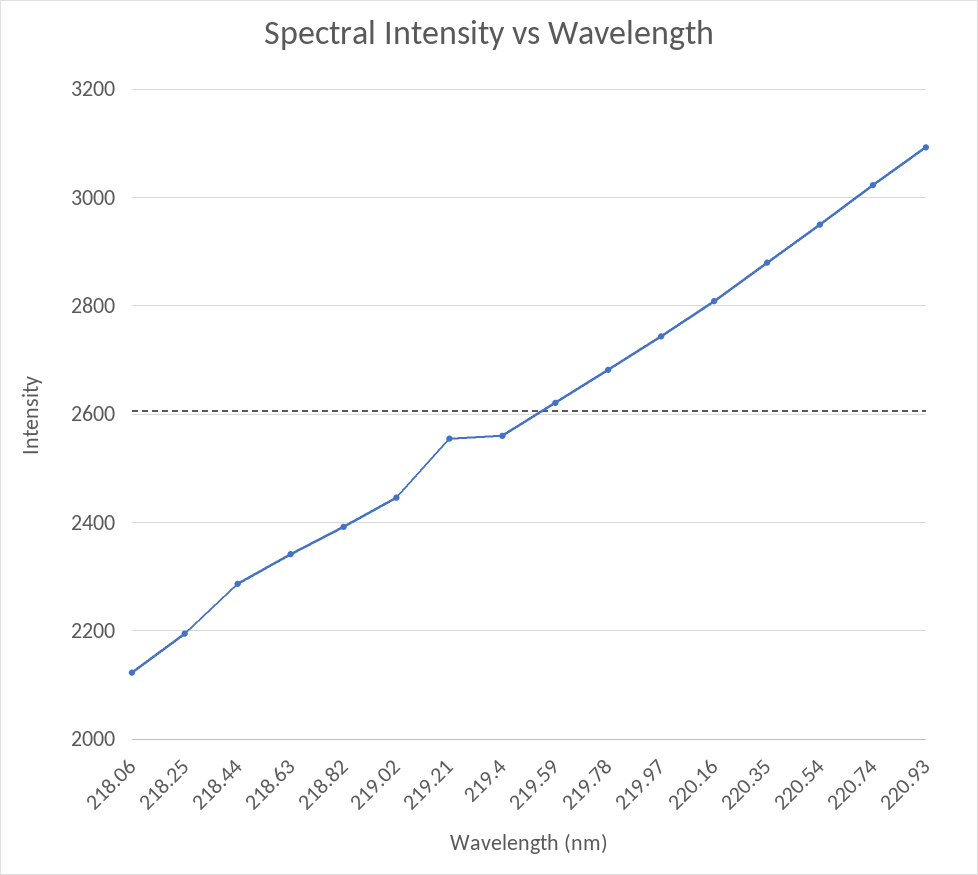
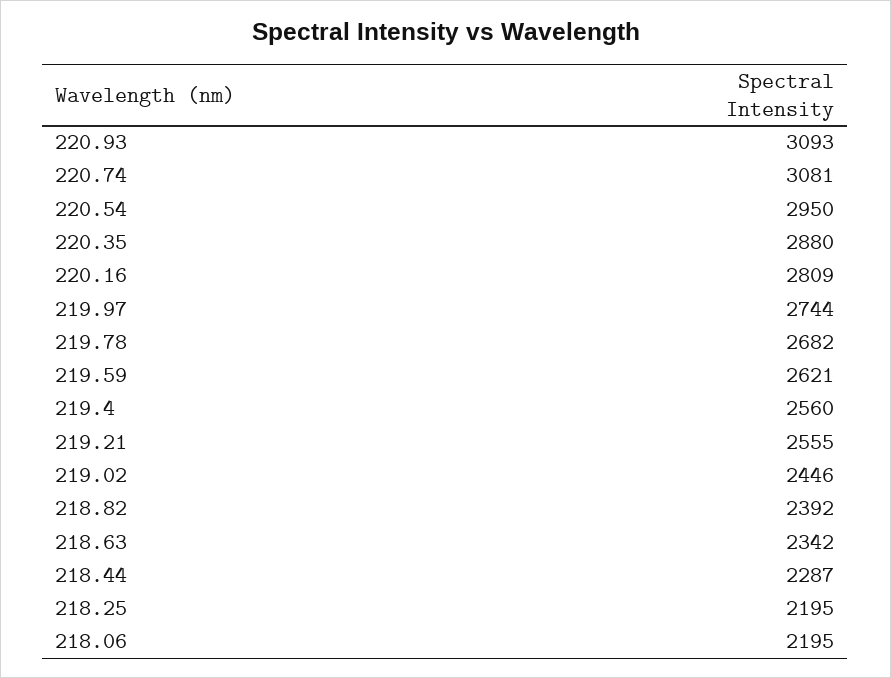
  {
-   "218.06": 2120,
+   "218.06": 2195,
    "218.25": 2195,
    "218.44": 2287,
    "218.63": 2342,
    "218.82": 2392,
    "219.02": 2446,
    "219.21": 2555,
    "219.4": 2560,
    "219.59": 2621,
    "219.78": 2682,
    "219.97": 2744,
    "220.16": 2809,
    "220.35": 2880,
    "220.54": 2950,
-   "220.74": 3020,
+   "220.74": 3081,
    "220.93": 3093
  }

